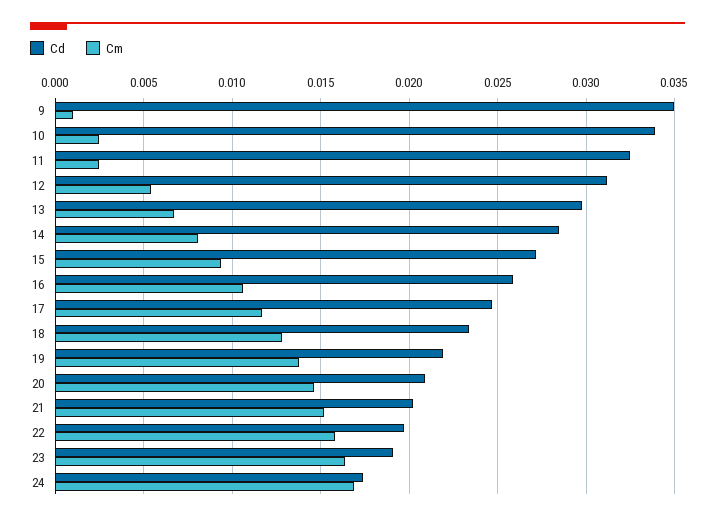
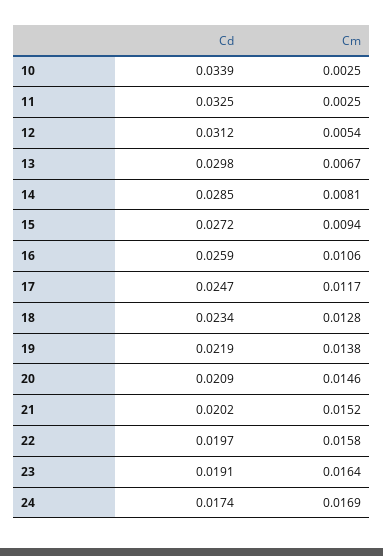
  {
    "Cd": {
-     "9": 0.035,
      "10": 0.0339,
      "11": 0.0325,
      "12": 0.0312,
      "13": 0.0298,
      "14": 0.0285,
      "15": 0.0272,
      "16": 0.0259,
      "17": 0.0247,
      "18": 0.0234,
      "19": 0.0219,
      "20": 0.0209,
      "21": 0.0202,
      "22": 0.0197,
      "23": 0.0191,
      "24": 0.0174
    },
    "Cm": {
-     "9": 0.001,
      "10": 0.0025,
      "11": 0.0025,
      "12": 0.0054,
      "13": 0.0067,
      "14": 0.0081,
      "15": 0.0094,
      "16": 0.0106,
      "17": 0.0117,
      "18": 0.0128,
      "19": 0.0138,
      "20": 0.0146,
      "21": 0.0152,
      "22": 0.0158,
      "23": 0.0164,
      "24": 0.0169
    }
  }

